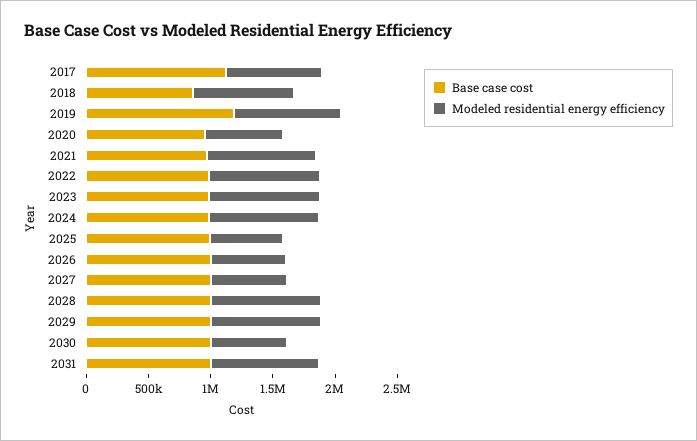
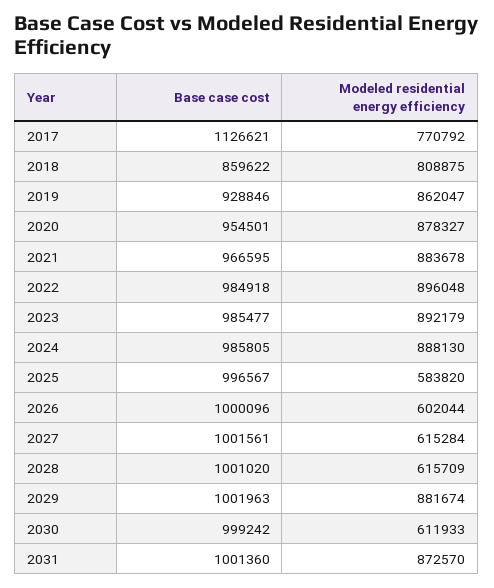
  {
    "Base case cost": {
      "2017": 1126621,
      "2018": 859622,
-     "2019": 1200000,
+     "2019": 928846,
      "2020": 954501,
      "2021": 966595,
      "2022": 984918,
      "2023": 985477,
      "2024": 985805,
      "2025": 996567,
      "2026": 1000096,
      "2027": 1001561,
      "2028": 1001020,
      "2029": 1001963,
      "2030": 999242,
      "2031": 1001360
    },
    "Modeled residential energy efficiency": {
      "2017": 770792,
      "2018": 808875,
      "2019": 862047,
-     "2020": 600000,
+     "2020": 878327,
      "2021": 883678,
      "2022": 896048,
      "2023": 892179,
      "2024": 888130,
      "2025": 583820,
      "2026": 602044,
      "2027": 615284,
-     "2028": 900000,
+     "2028": 615709,
      "2029": 881674,
      "2030": 611933,
      "2031": 872570
    }
  }

